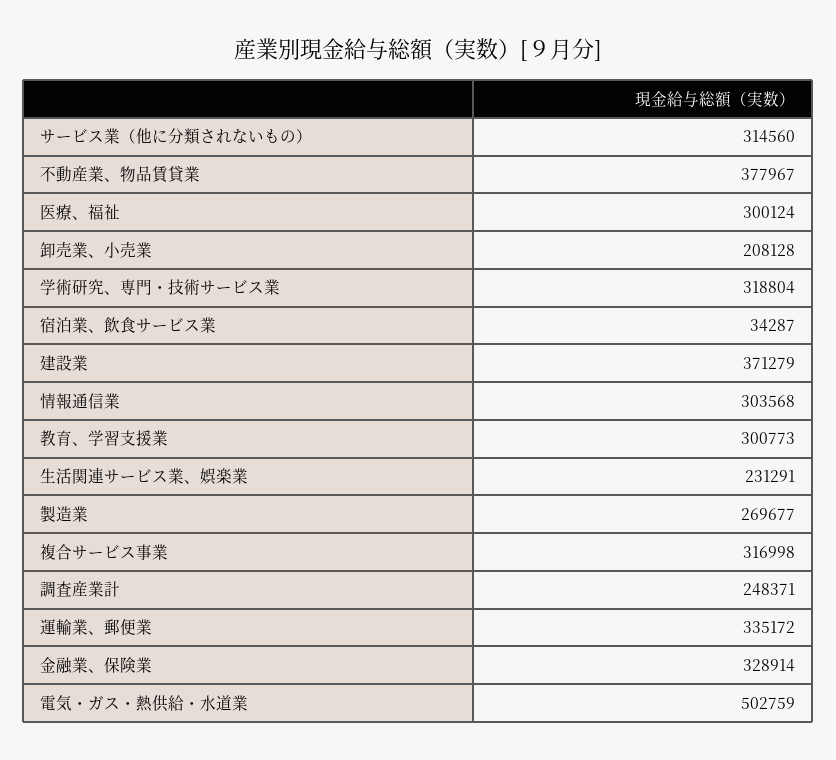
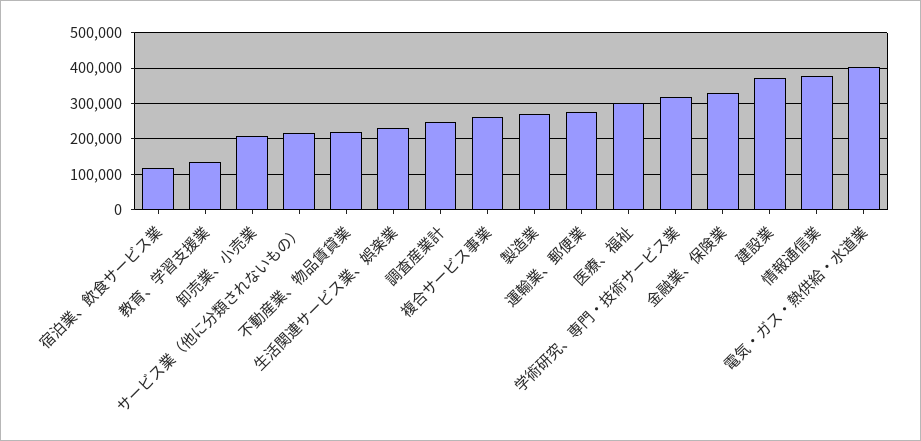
  {
-   "サービス業（他に分類されないもの）": 314560,
+   "サービス業（他に分類されないもの）": 220000,
-   "不動産業、物品賃貸業": 377967,
+   "不動産業、物品賃貸業": 220000,
    "医療、福祉": 300124,
    "卸売業、小売業": 208128,
    "学術研究、専門・技術サービス業": 318804,
-   "宿泊業、飲食サービス業": 34287,
+   "宿泊業、飲食サービス業": 120000,
    "建設業": 371279,
-   "情報通信業": 303568,
+   "情報通信業": 380000,
-   "教育、学習支援業": 300773,
+   "教育、学習支援業": 140000,
    "生活関連サービス業、娯楽業": 231291,
    "製造業": 269677,
-   "複合サービス事業": 316998,
+   "複合サービス事業": 260000,
    "調査産業計": 248371,
-   "運輸業、郵便業": 335172,
+   "運輸業、郵便業": 280000,
    "金融業、保険業": 328914,
-   "電気・ガス・熱供給・水道業": 502759
+   "電気・ガス・熱供給・水道業": 400000
  }

